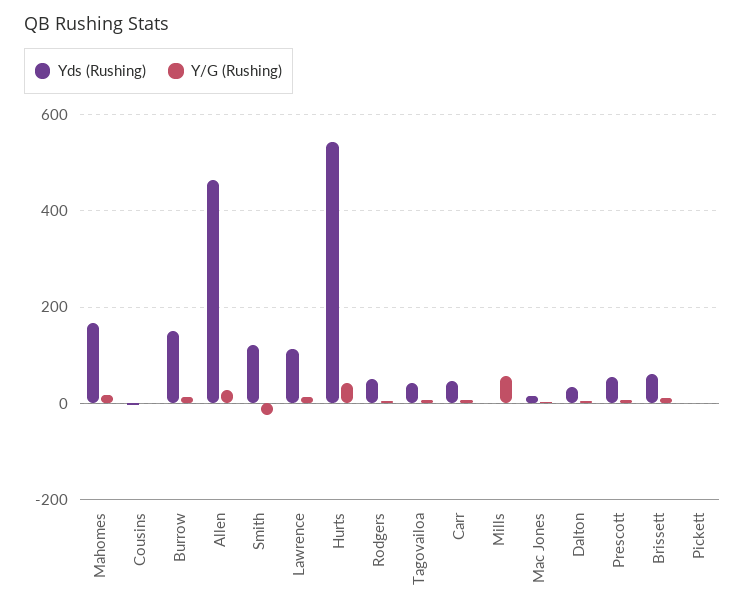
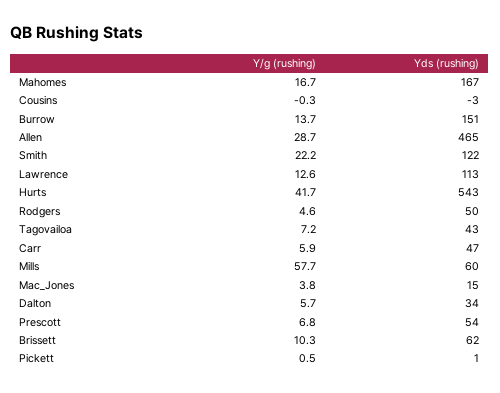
  {
    "Yds (Rushing)": {
      "Mahomes": 167,
      "Cousins": -3,
      "Burrow": 151,
      "Allen": 465,
      "Smith": 122,
      "Lawrence": 113,
      "Hurts": 543,
      "Rodgers": 50,
      "Tagovailoa": 43,
      "Carr": 47,
-     "Mills": 0,
+     "Mills": 60,
      "Mac Jones": 15,
      "Dalton": 34,
      "Prescott": 54,
      "Brissett": 62,
      "Pickett": 1
    },
    "Y/G (Rushing)": {
      "Mahomes": 16.7,
      "Cousins": -0.3,
      "Burrow": 13.7,
      "Allen": 28.7,
-     "Smith": -20,
+     "Smith": 22.2,
      "Lawrence": 12.6,
      "Hurts": 41.7,
      "Rodgers": 4.6,
      "Tagovailoa": 7.2,
      "Carr": 5.9,
      "Mills": 57.7,
      "Mac Jones": 3.8,
      "Dalton": 5.7,
      "Prescott": 6.8,
      "Brissett": 10.3,
      "Pickett": 0.5
    }
  }

